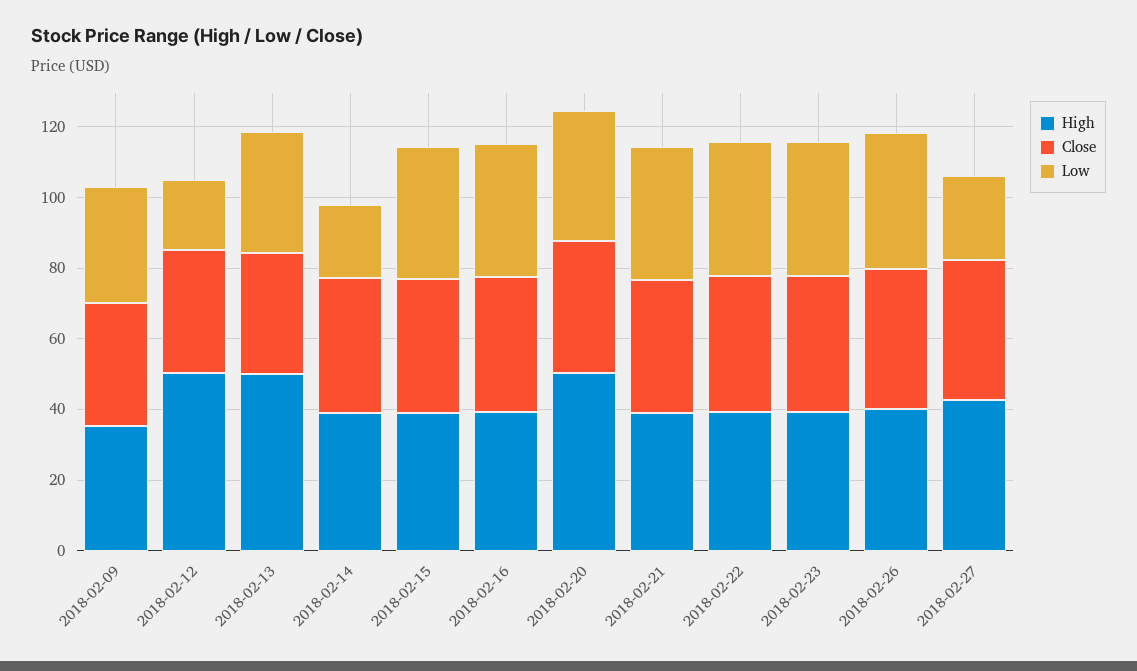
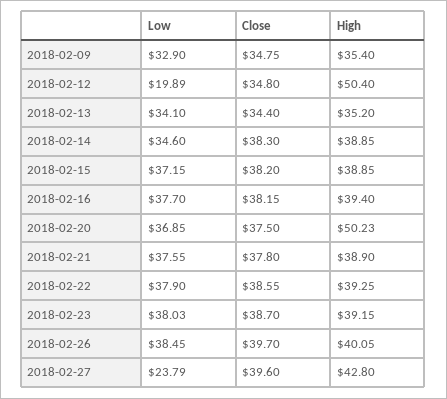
  {
    "High": {
      "2018-02-09": 35.4,
      "2018-02-12": 50.4,
-     "2018-02-13": 50,
+     "2018-02-13": 35.2,
      "2018-02-14": 38.85,
      "2018-02-15": 38.85,
      "2018-02-16": 39.4,
      "2018-02-20": 50.23,
      "2018-02-21": 38.9,
      "2018-02-22": 39.25,
      "2018-02-23": 39.15,
      "2018-02-26": 40.05,
      "2018-02-27": 42.8
    },
    "Close": {
      "2018-02-09": 34.75,
      "2018-02-12": 34.8,
      "2018-02-13": 34.4,
      "2018-02-14": 38.3,
      "2018-02-15": 38.2,
      "2018-02-16": 38.15,
      "2018-02-20": 37.5,
      "2018-02-21": 37.8,
      "2018-02-22": 38.55,
      "2018-02-23": 38.7,
      "2018-02-26": 39.7,
      "2018-02-27": 39.6
    },
    "Low": {
      "2018-02-09": 32.9,
      "2018-02-12": 19.89,
      "2018-02-13": 34.1,
-     "2018-02-14": 20,
+     "2018-02-14": 34.6,
      "2018-02-15": 37.15,
      "2018-02-16": 37.7,
      "2018-02-20": 36.85,
      "2018-02-21": 37.55,
      "2018-02-22": 37.9,
      "2018-02-23": 38.03,
      "2018-02-26": 38.45,
      "2018-02-27": 23.79
    }
  }

